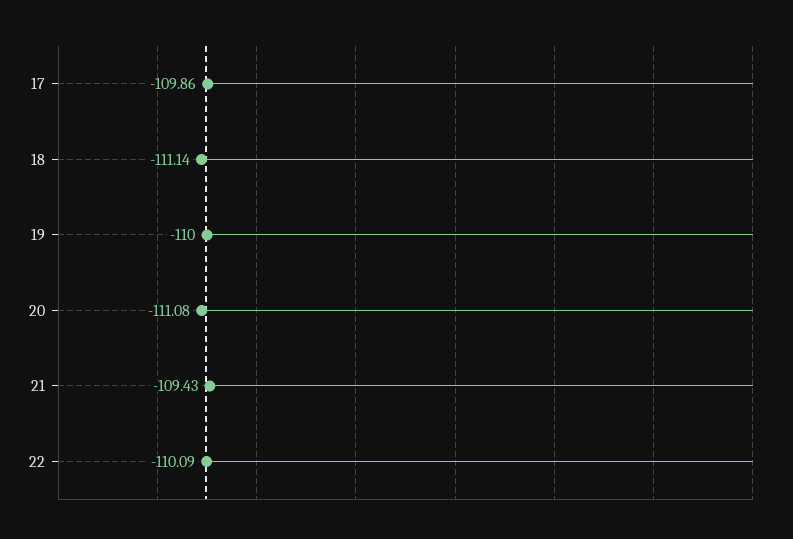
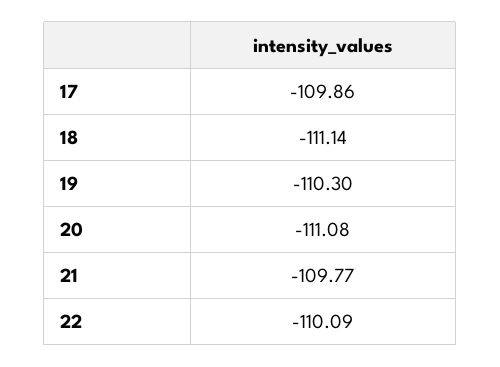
  {
    "17": -109.86,
    "18": -111.14,
-   "19": -110,
+   "19": -110.3,
    "20": -111.08,
-   "21": -109.43,
+   "21": -109.77,
    "22": -110.09
  }

